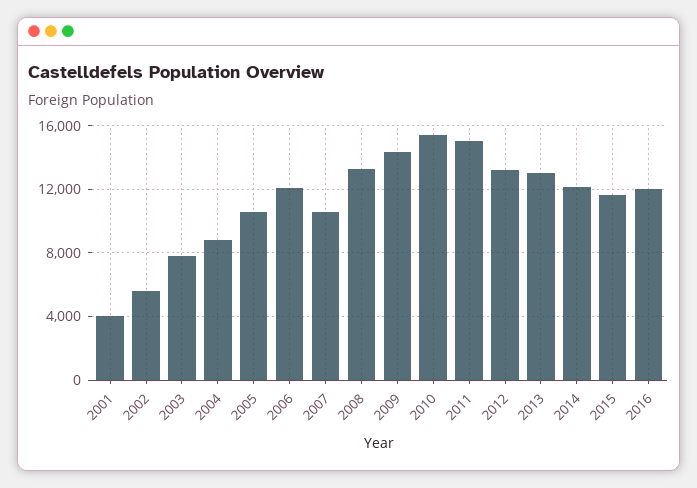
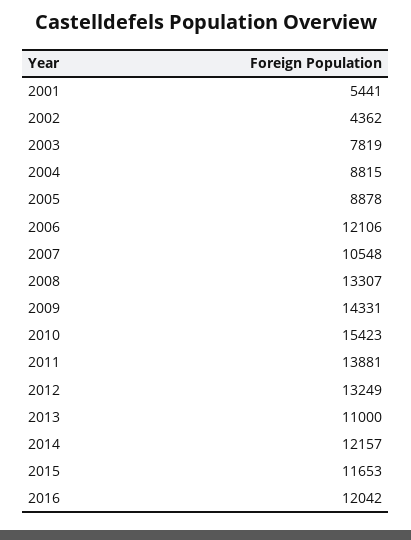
  {
-   "2001": 4000,
+   "2001": 5441,
-   "2002": 5500,
+   "2002": 4362,
    "2003": 7819,
    "2004": 8815,
-   "2005": 10500,
+   "2005": 8878,
    "2006": 12106,
    "2007": 10548,
    "2008": 13307,
    "2009": 14331,
    "2010": 15423,
-   "2011": 15000,
+   "2011": 13881,
    "2012": 13249,
-   "2013": 13000,
+   "2013": 11000,
    "2014": 12157,
    "2015": 11653,
    "2016": 12042
  }

